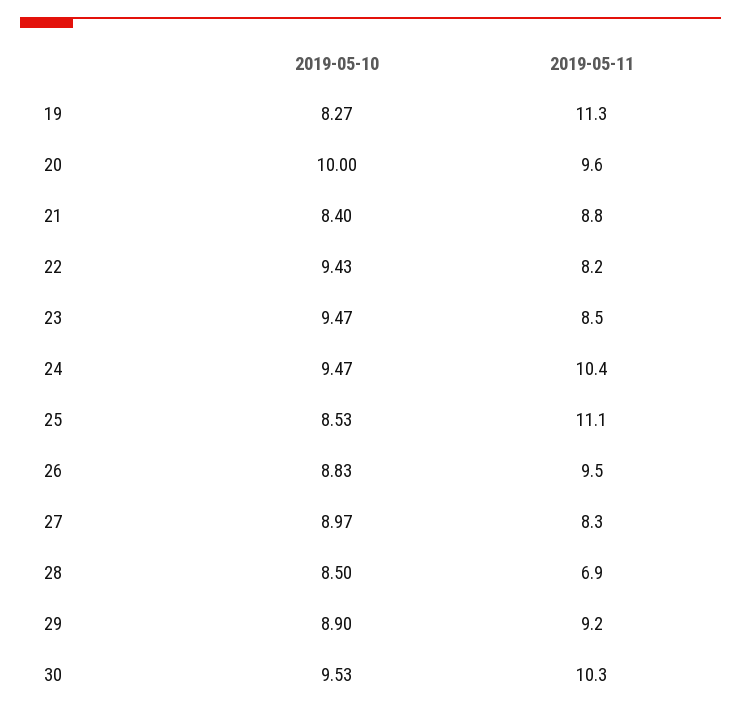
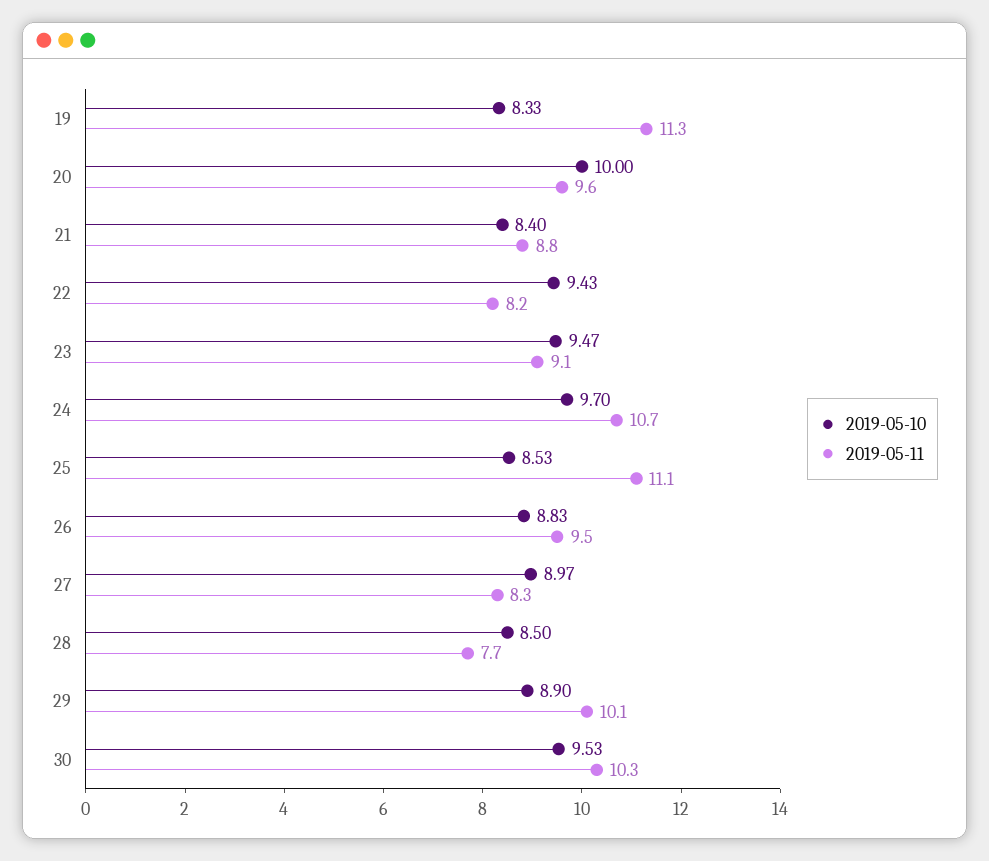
  {
    "2019-05-10": {
-     "19": 8.27,
+     "19": 8.33,
      "20": 10,
      "21": 8.4,
      "22": 9.43,
      "23": 9.47,
-     "24": 9.47,
+     "24": 9.7,
      "25": 8.53,
      "26": 8.83,
      "27": 8.97,
      "28": 8.5,
      "29": 8.9,
      "30": 9.53
    },
    "2019-05-11": {
      "19": 11.3,
      "20": 9.6,
      "21": 8.8,
      "22": 8.2,
-     "23": 8.5,
+     "23": 9.1,
-     "24": 10.4,
+     "24": 10.7,
      "25": 11.1,
      "26": 9.5,
      "27": 8.3,
-     "28": 6.9,
+     "28": 7.7,
-     "29": 9.2,
+     "29": 10.1,
      "30": 10.3
    }
  }

